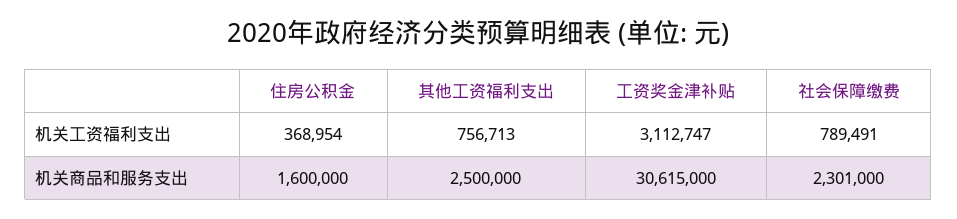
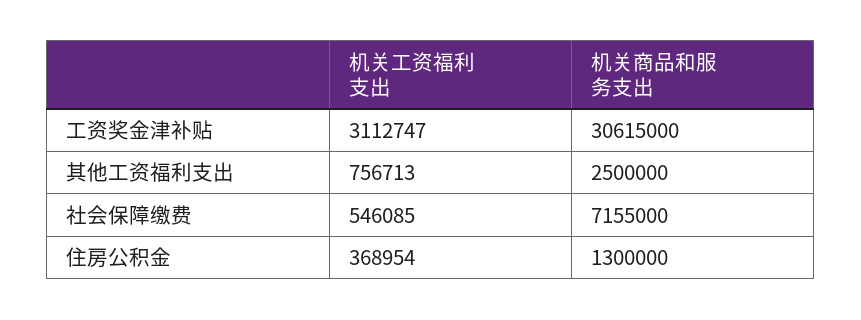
  {
    "住房公积金": {
      "机关工资福利支出": 368954,
-     "机关商品和服务支出": 1600000
+     "机关商品和服务支出": 1300000
    },
    "其他工资福利支出": {
      "机关工资福利支出": 756713,
      "机关商品和服务支出": 2500000
    },
    "工资奖金津补贴": {
      "机关工资福利支出": 3112747,
      "机关商品和服务支出": 30615000
    },
    "社会保障缴费": {
-     "机关工资福利支出": 789491,
+     "机关工资福利支出": 546085,
-     "机关商品和服务支出": 2301000
+     "机关商品和服务支出": 7155000
    }
  }

